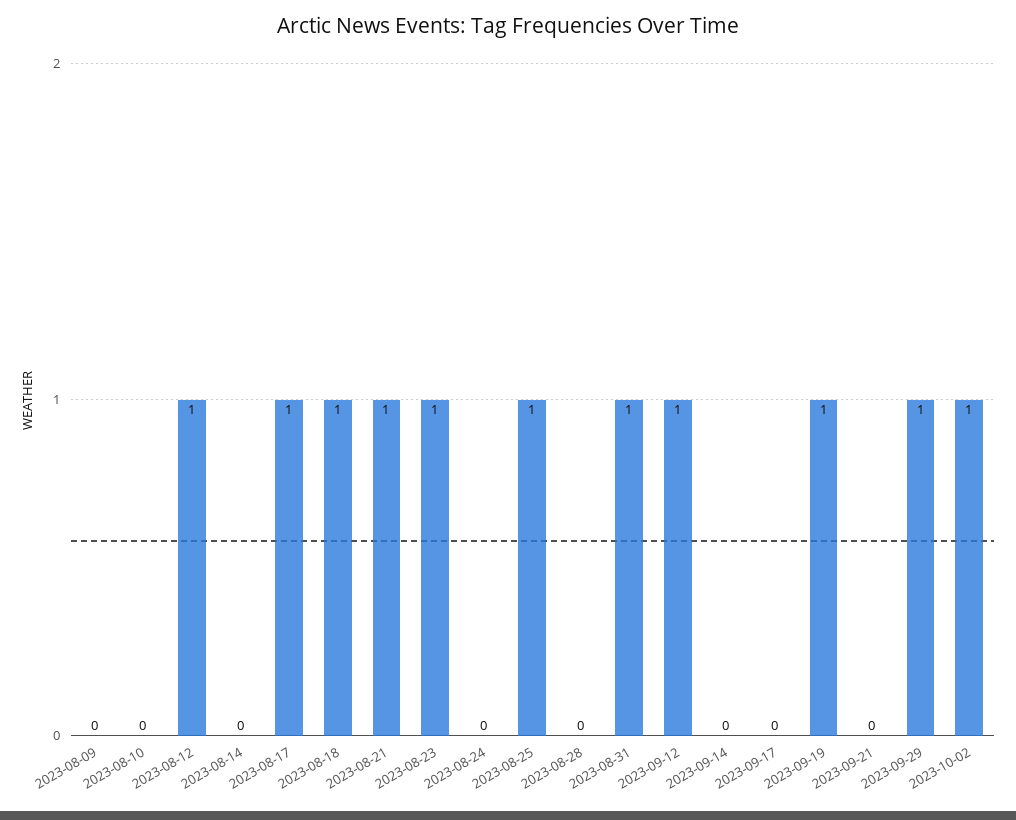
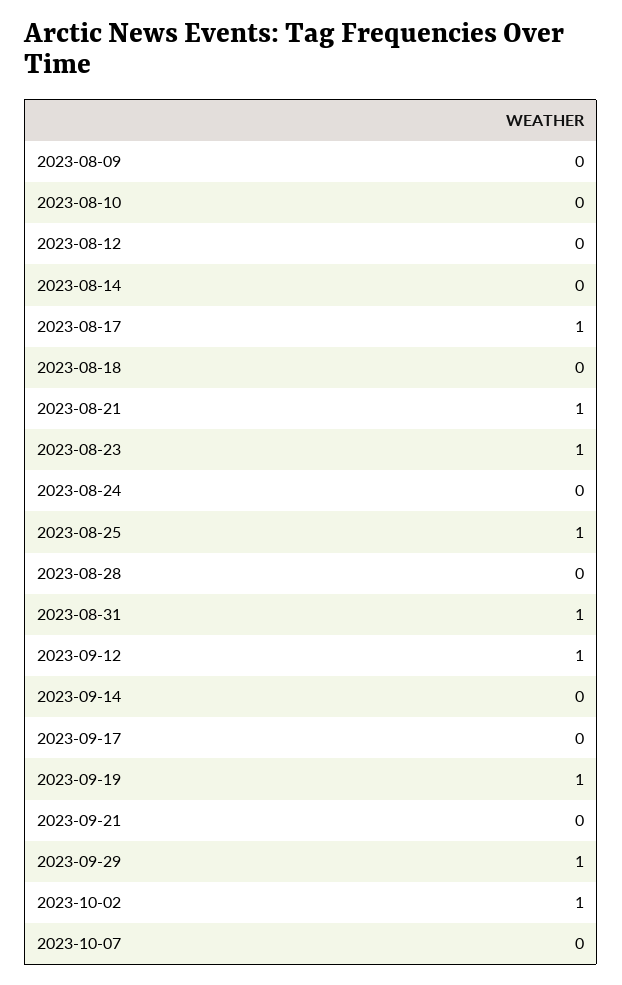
  {
    "2023-08-09": 0,
    "2023-08-10": 0,
-   "2023-08-12": 1,
+   "2023-08-12": 0,
    "2023-08-14": 0,
    "2023-08-17": 1,
-   "2023-08-18": 1,
+   "2023-08-18": 0,
    "2023-08-21": 1,
    "2023-08-23": 1,
    "2023-08-24": 0,
    "2023-08-25": 1,
    "2023-08-28": 0,
    "2023-08-31": 1,
    "2023-09-12": 1,
    "2023-09-14": 0,
    "2023-09-17": 0,
    "2023-09-19": 1,
    "2023-09-21": 0,
    "2023-09-29": 1,
-   "2023-10-02": 1
+   "2023-10-02": 1,
+   "2023-10-07": 0
  }

